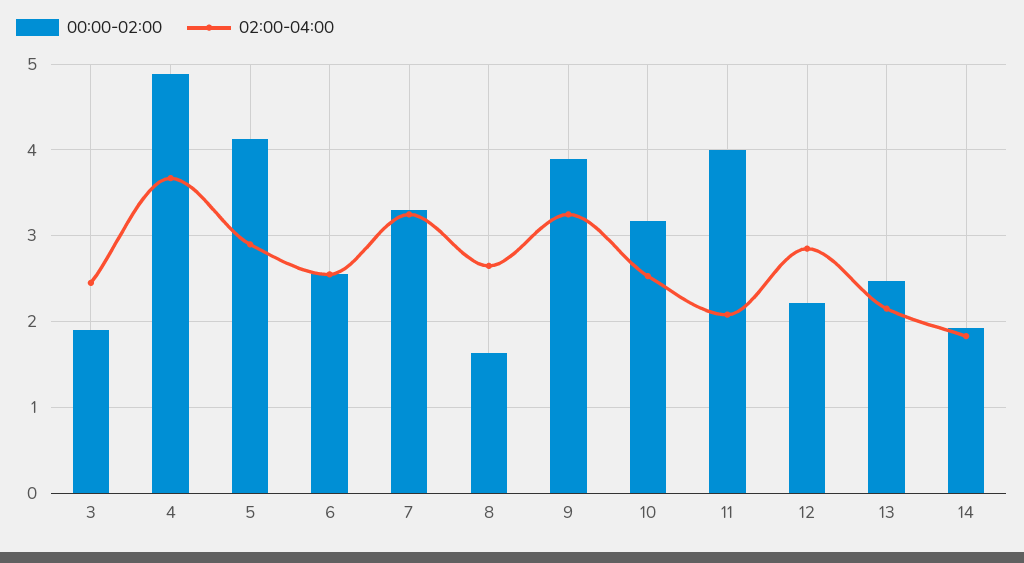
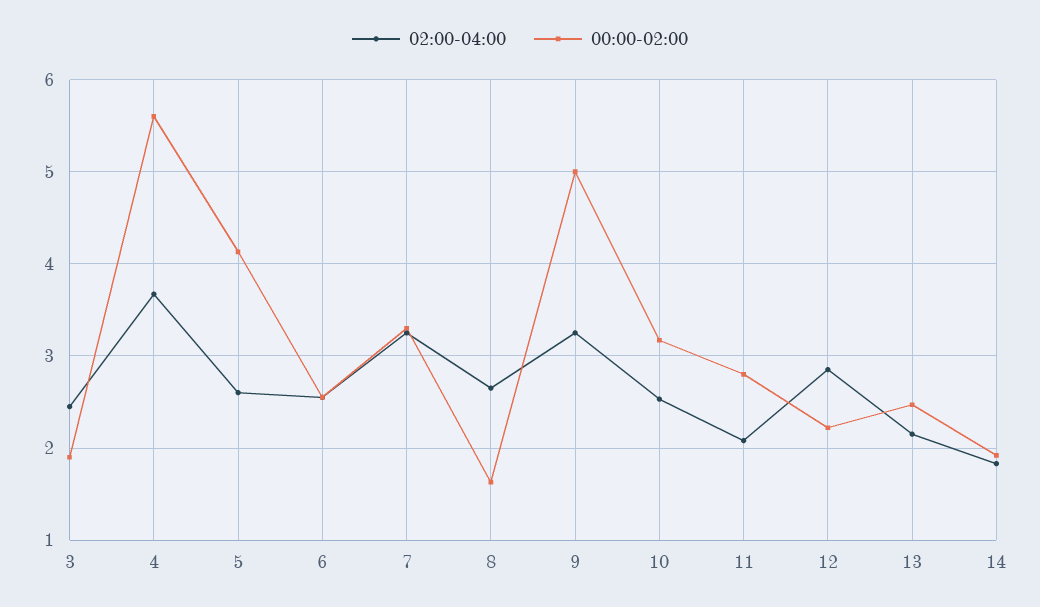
  {
    "00:00-02:00": {
      "3": 1.9,
-     "4": 4.9,
+     "4": 5.6,
      "5": 4.1,
      "6": 2.6,
      "7": 3.3,
      "8": 1.6,
-     "9": 3.9,
+     "9": 5,
      "10": 3.2,
-     "11": 4,
+     "11": 2.8,
      "12": 2.2,
      "13": 2.5,
      "14": 1.9
    },
    "02:00-04:00": {
      "3": 2.5,
      "4": 3.7,
-     "5": 2.9,
+     "5": 2.6,
      "6": 2.6,
      "7": 3.3,
      "8": 2.7,
      "9": 3.3,
      "10": 2.5,
      "11": 2.1,
      "12": 2.9,
      "13": 2.2,
      "14": 1.8
    }
  }

